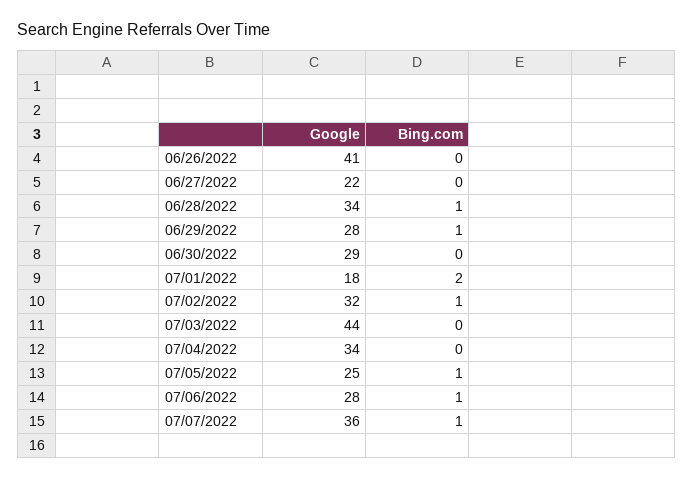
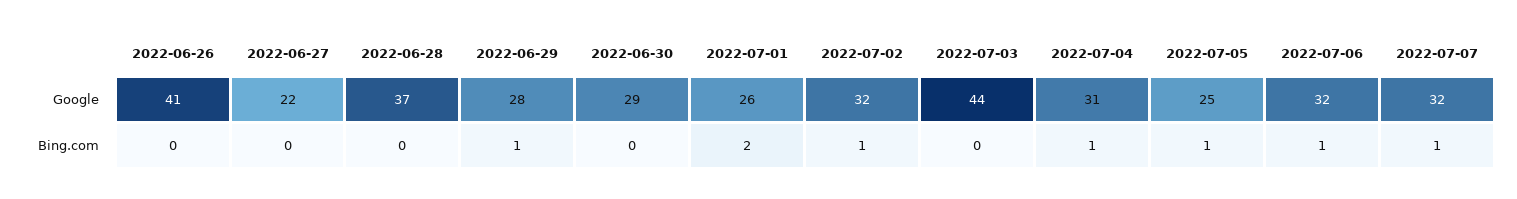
  {
    "Google": {
      "06/26/2022": 41,
      "06/27/2022": 22,
-     "06/28/2022": 34,
+     "06/28/2022": 37,
      "06/29/2022": 28,
      "06/30/2022": 29,
-     "07/01/2022": 18,
+     "07/01/2022": 26,
      "07/02/2022": 32,
      "07/03/2022": 44,
-     "07/04/2022": 34,
+     "07/04/2022": 31,
      "07/05/2022": 25,
-     "07/06/2022": 28,
+     "07/06/2022": 32,
-     "07/07/2022": 36
+     "07/07/2022": 32
    },
    "Bing.com": {
      "06/26/2022": 0,
      "06/27/2022": 0,
-     "06/28/2022": 1,
+     "06/28/2022": 0,
      "06/29/2022": 1,
      "06/30/2022": 0,
      "07/01/2022": 2,
      "07/02/2022": 1,
      "07/03/2022": 0,
-     "07/04/2022": 0,
+     "07/04/2022": 1,
      "07/05/2022": 1,
      "07/06/2022": 1,
      "07/07/2022": 1
    }
  }

